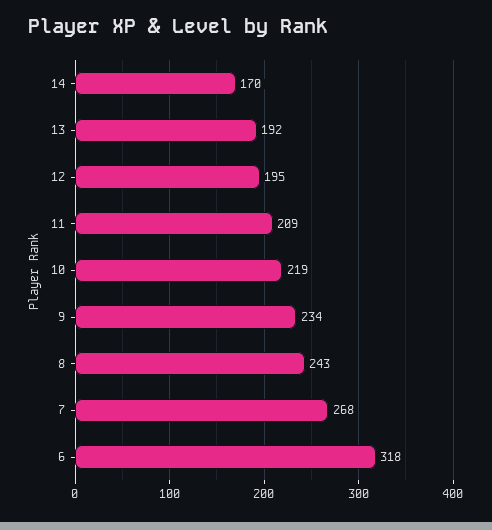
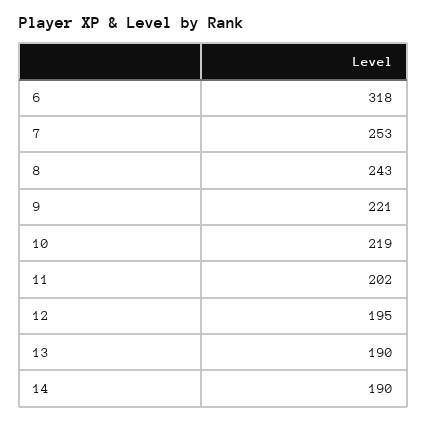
  {
-   "14": 170,
+   "14": 190,
-   "13": 192,
+   "13": 190,
    "12": 195,
-   "11": 209,
+   "11": 202,
    "10": 219,
-   "9": 234,
+   "9": 221,
    "8": 243,
-   "7": 268,
+   "7": 253,
    "6": 318
  }

